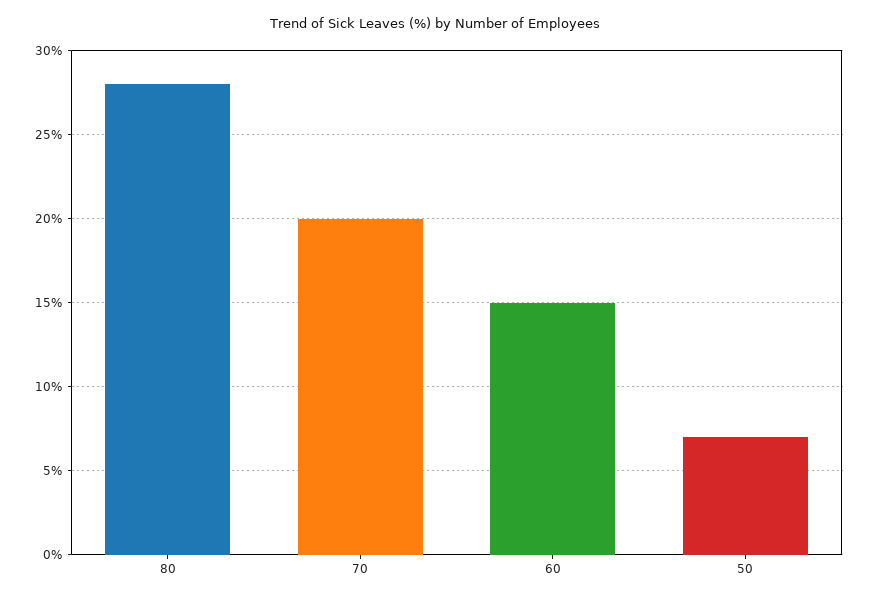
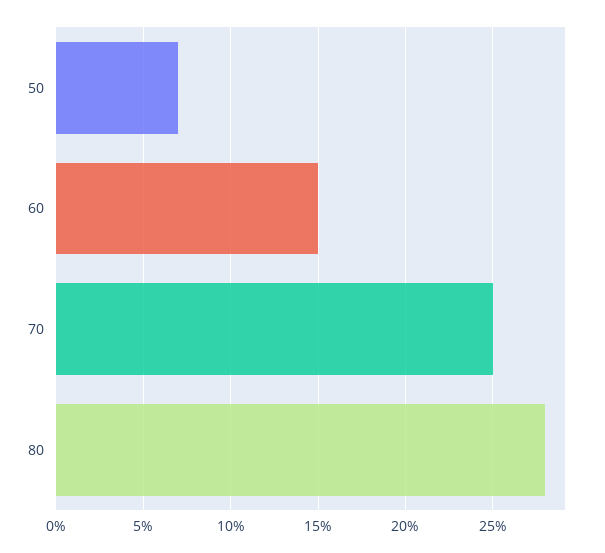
  {
    "80": 28,
-   "70": 20,
+   "70": 25,
    "60": 15,
    "50": 7
  }

